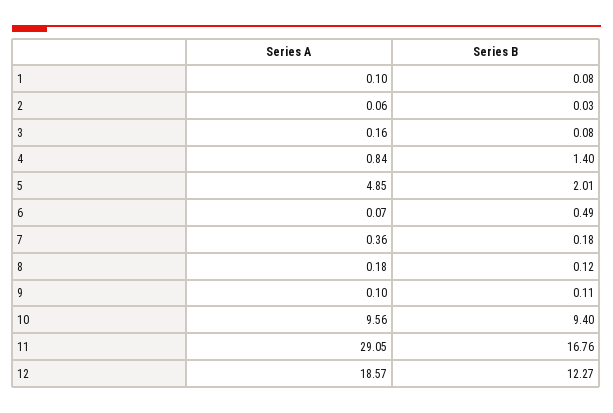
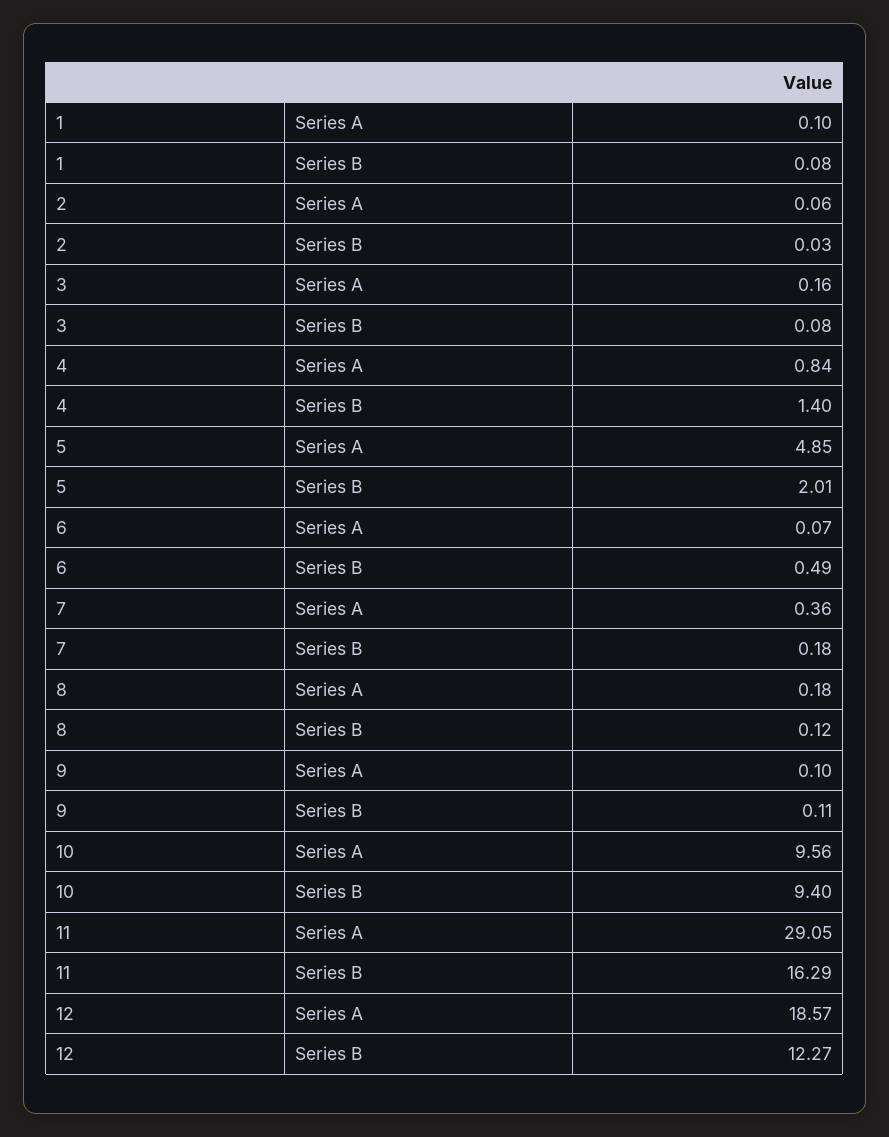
  {
    "Series A": {
      "1": 0.1,
      "2": 0.06,
      "3": 0.16,
      "4": 0.84,
      "5": 4.85,
      "6": 0.07,
      "7": 0.36,
      "8": 0.18,
      "9": 0.1,
      "10": 9.56,
      "11": 29.05,
      "12": 18.57
    },
    "Series B": {
      "1": 0.08,
      "2": 0.03,
      "3": 0.08,
      "4": 1.4,
      "5": 2.01,
      "6": 0.49,
      "7": 0.18,
      "8": 0.12,
      "9": 0.11,
      "10": 9.4,
-     "11": 16.76,
+     "11": 16.29,
      "12": 12.27
    }
  }

